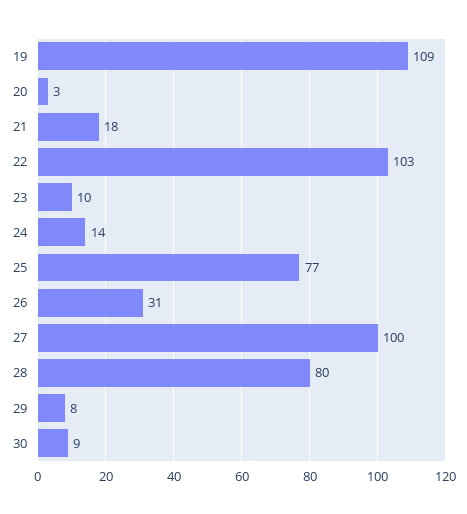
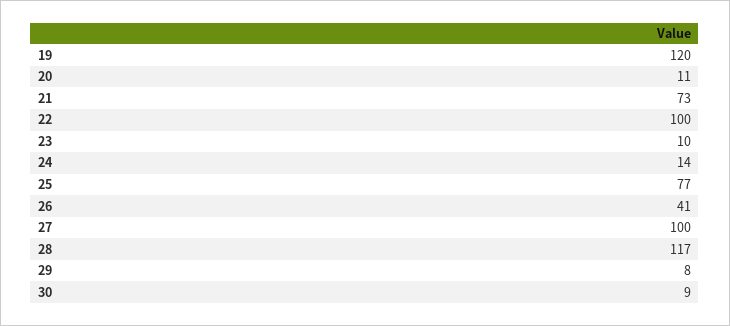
  {
-   "19": 109,
+   "19": 120,
-   "20": 3,
+   "20": 11,
-   "21": 18,
+   "21": 73,
-   "22": 103,
+   "22": 100,
    "23": 10,
    "24": 14,
    "25": 77,
-   "26": 31,
+   "26": 41,
    "27": 100,
-   "28": 80,
+   "28": 117,
    "29": 8,
    "30": 9
  }

